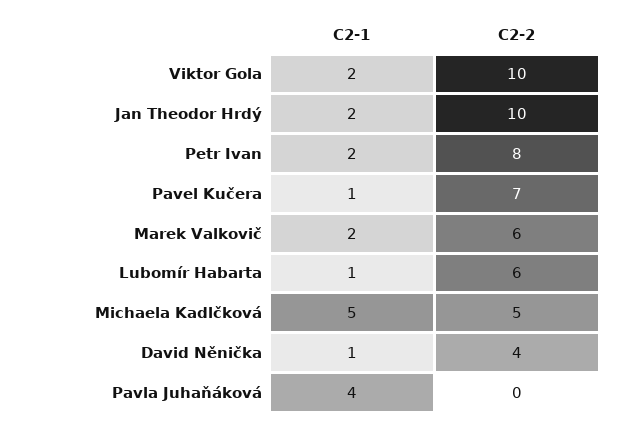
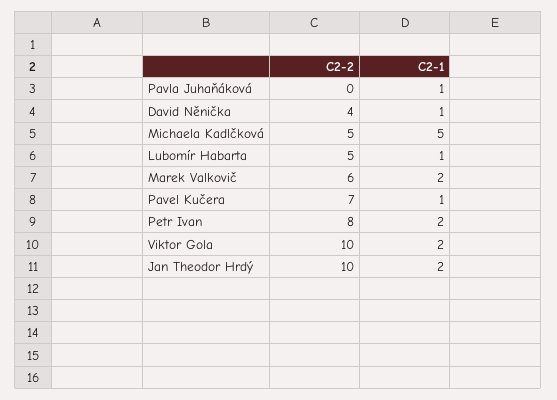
  {
    "C2-1": {
      "Viktor Gola": 2,
      "Jan Theodor Hrdý": 2,
      "Petr Ivan": 2,
      "Pavel Kučera": 1,
      "Marek Valkovič": 2,
      "Lubomír Habarta": 1,
      "Michaela Kadlčková": 5,
      "David Něnička": 1,
-     "Pavla Juhaňáková": 4
+     "Pavla Juhaňáková": 1
    },
    "C2-2": {
      "Viktor Gola": 10,
      "Jan Theodor Hrdý": 10,
      "Petr Ivan": 8,
      "Pavel Kučera": 7,
      "Marek Valkovič": 6,
-     "Lubomír Habarta": 6,
+     "Lubomír Habarta": 5,
      "Michaela Kadlčková": 5,
      "David Něnička": 4,
      "Pavla Juhaňáková": 0
    }
  }

